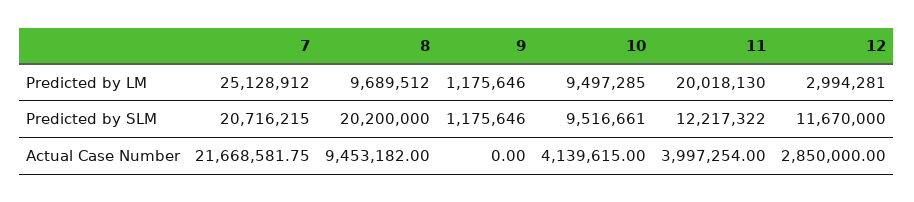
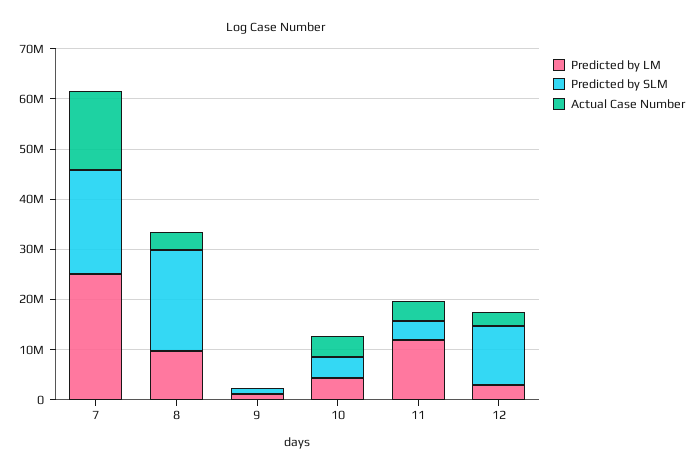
  {
    "Predicted by LM": {
      "7": 25128912,
      "8": 9689512,
      "9": 1175646,
-     "10": 9497285,
+     "10": 4000000,
-     "11": 20018130,
+     "11": 12000000,
      "12": 2994281
    },
    "Predicted by SLM": {
      "7": 20716215,
      "8": 20200000,
      "9": 1175646,
-     "10": 9516661,
+     "10": 4000000,
-     "11": 12217322,
+     "11": 4000000,
      "12": 11670000
    },
    "Actual Case Number": {
-     "7": 21668581.75,
+     "7": 16000000,
-     "8": 9453182,
+     "8": 4000000,
      "9": 0,
      "10": 4139615,
      "11": 3997254,
      "12": 2850000
    }
  }

